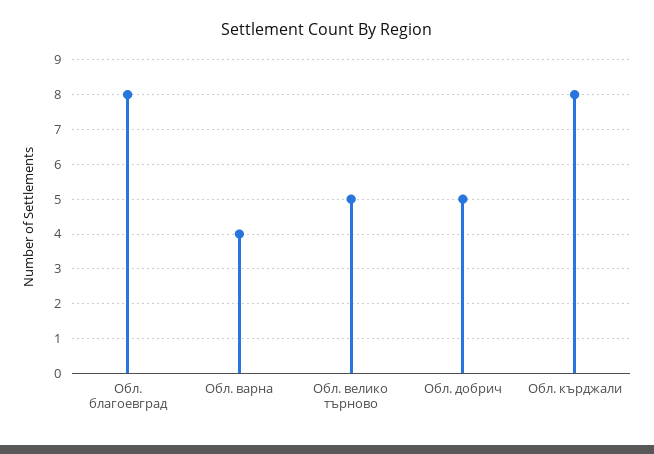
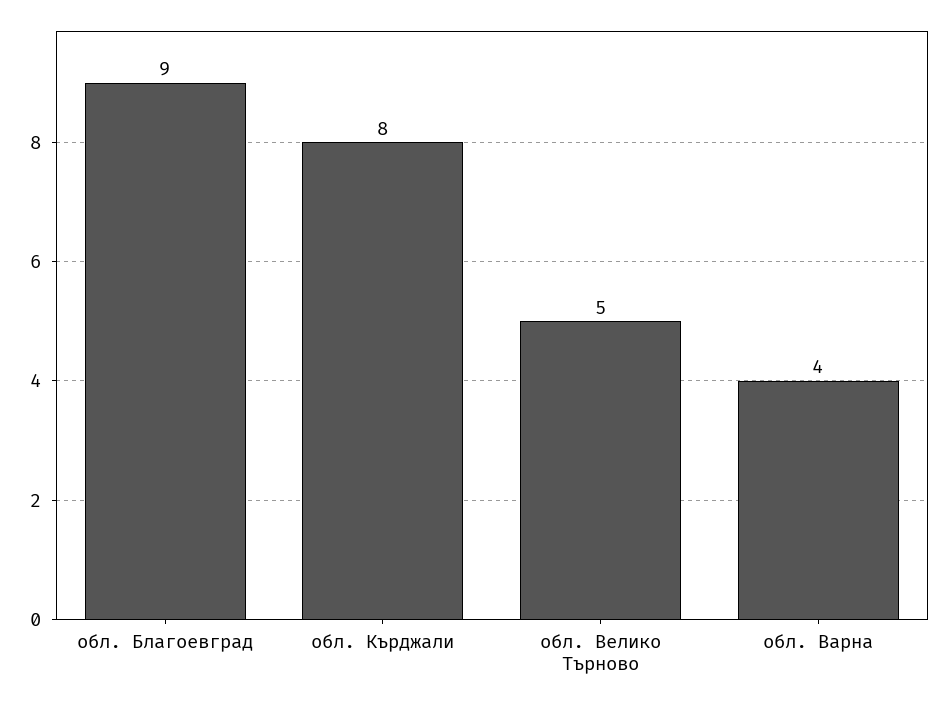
  {
-   "Обл. благоевград": 8,
+   "Обл. благоевград": 9,
    "Обл. варна": 4,
    "Обл. велико търново": 5,
-   "Обл. добрич": 5,
    "Обл. кърджали": 8
  }

